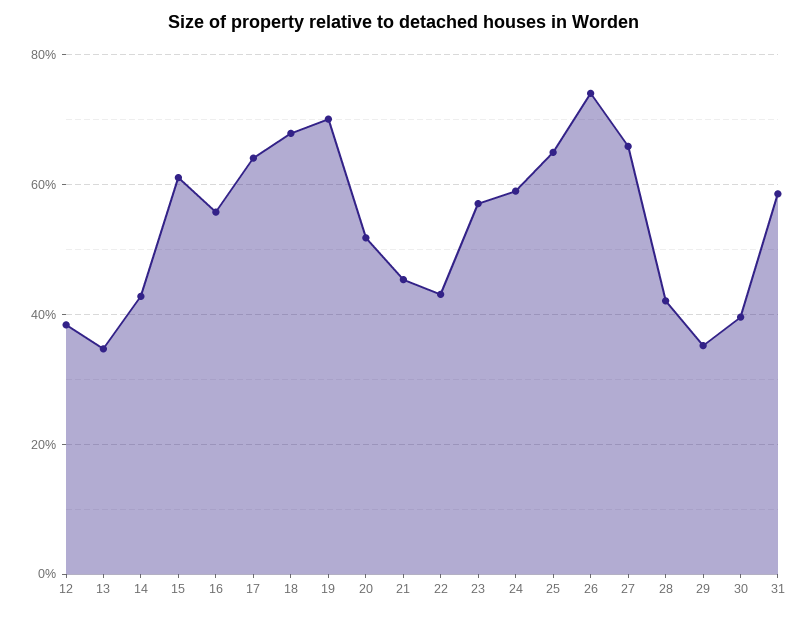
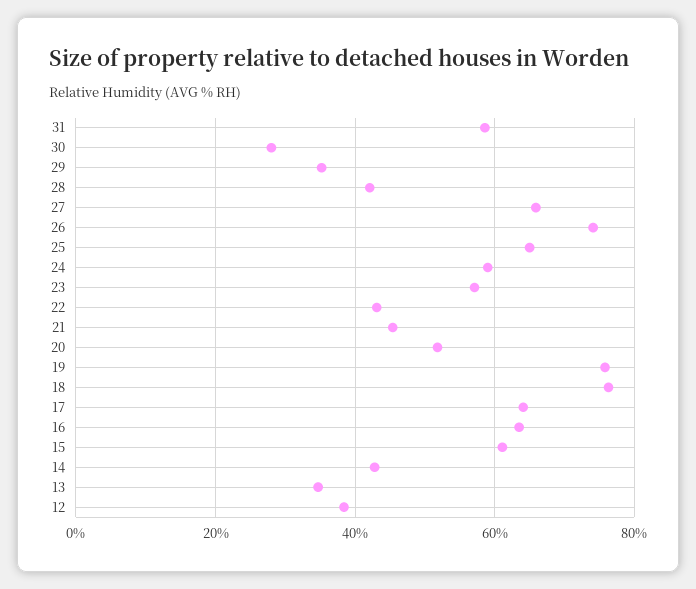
  {
    "12": 38,
    "13": 34,
    "14": 42,
    "15": 62,
-   "16": 56,
+   "16": 64,
    "17": 64,
-   "18": 68,
+   "18": 76,
-   "19": 70,
+   "19": 76,
    "20": 52,
    "21": 46,
    "22": 44,
    "23": 58,
    "24": 60,
    "25": 66,
    "26": 74,
    "27": 66,
    "28": 42,
    "29": 36,
-   "30": 40,
+   "30": 28,
    "31": 58
  }

